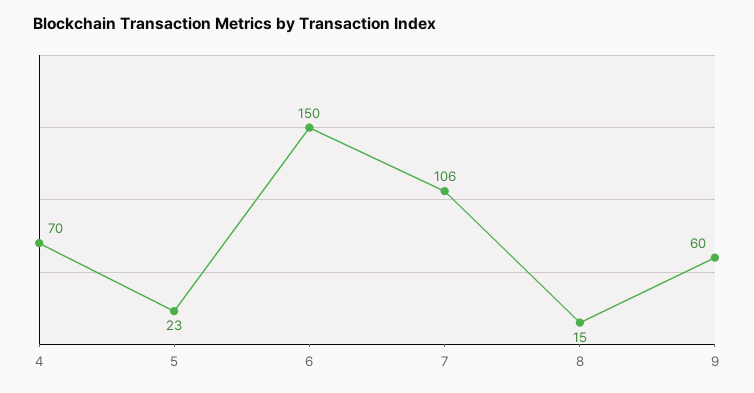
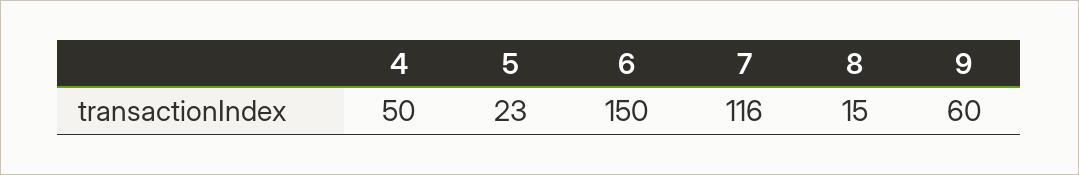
  {
-   "4": 70,
+   "4": 50,
    "5": 23,
    "6": 150,
-   "7": 106,
+   "7": 116,
    "8": 15,
    "9": 60
  }

